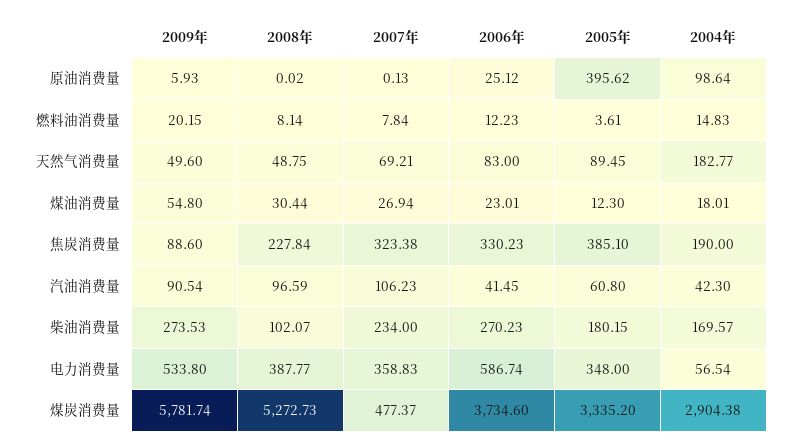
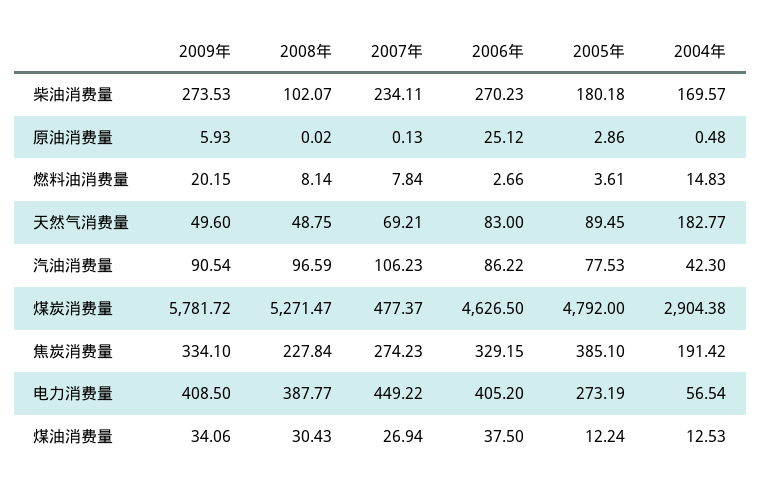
  {
    "2009年": {
      "原油消费量": 5.93,
      "燃料油消费量": 20.15,
      "天然气消费量": 49.6,
-     "煤油消费量": 54.8,
+     "煤油消费量": 34.06,
-     "焦炭消费量": 88.6,
+     "焦炭消费量": 334.1,
      "汽油消费量": 90.54,
      "柴油消费量": 273.53,
-     "电力消费量": 533.8,
+     "电力消费量": 408.5,
-     "煤炭消费量": 5781.74
+     "煤炭消费量": 5781.72
    },
    "2008年": {
      "原油消费量": 0.02,
      "燃料油消费量": 8.14,
      "天然气消费量": 48.75,
-     "煤油消费量": 30.44,
+     "煤油消费量": 30.43,
      "焦炭消费量": 227.84,
      "汽油消费量": 96.59,
      "柴油消费量": 102.07,
      "电力消费量": 387.77,
-     "煤炭消费量": 5272.73
+     "煤炭消费量": 5271.47
    },
    "2007年": {
      "原油消费量": 0.13,
      "燃料油消费量": 7.84,
      "天然气消费量": 69.21,
      "煤油消费量": 26.94,
-     "焦炭消费量": 323.38,
+     "焦炭消费量": 274.23,
      "汽油消费量": 106.23,
-     "柴油消费量": 234,
+     "柴油消费量": 234.11,
-     "电力消费量": 358.83,
+     "电力消费量": 449.22,
      "煤炭消费量": 477.37
    },
    "2006年": {
      "原油消费量": 25.12,
-     "燃料油消费量": 12.23,
+     "燃料油消费量": 2.66,
      "天然气消费量": 83,
-     "煤油消费量": 23.01,
+     "煤油消费量": 37.5,
-     "焦炭消费量": 330.23,
+     "焦炭消费量": 329.15,
-     "汽油消费量": 41.45,
+     "汽油消费量": 86.22,
      "柴油消费量": 270.23,
-     "电力消费量": 586.74,
+     "电力消费量": 405.2,
-     "煤炭消费量": 3734.6
+     "煤炭消费量": 4626.5
    },
    "2005年": {
-     "原油消费量": 395.62,
+     "原油消费量": 2.86,
      "燃料油消费量": 3.61,
      "天然气消费量": 89.45,
-     "煤油消费量": 12.3,
+     "煤油消费量": 12.24,
      "焦炭消费量": 385.1,
-     "汽油消费量": 60.8,
+     "汽油消费量": 77.53,
-     "柴油消费量": 180.15,
+     "柴油消费量": 180.18,
-     "电力消费量": 348,
+     "电力消费量": 273.19,
-     "煤炭消费量": 3335.2
+     "煤炭消费量": 4792
    },
    "2004年": {
-     "原油消费量": 98.64,
+     "原油消费量": 0.48,
      "燃料油消费量": 14.83,
      "天然气消费量": 182.77,
-     "煤油消费量": 18.01,
+     "煤油消费量": 12.53,
-     "焦炭消费量": 190,
+     "焦炭消费量": 191.42,
      "汽油消费量": 42.3,
      "柴油消费量": 169.57,
      "电力消费量": 56.54,
      "煤炭消费量": 2904.38
    }
  }

